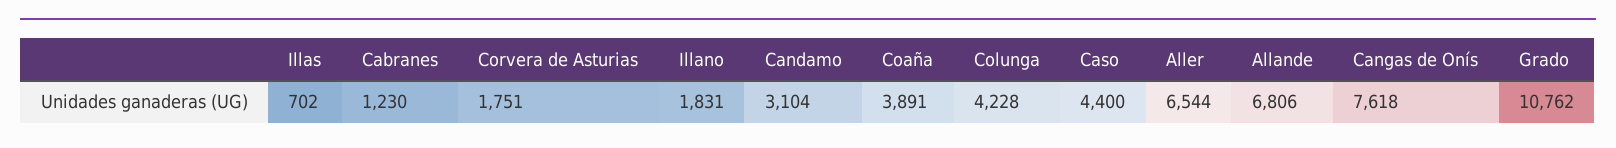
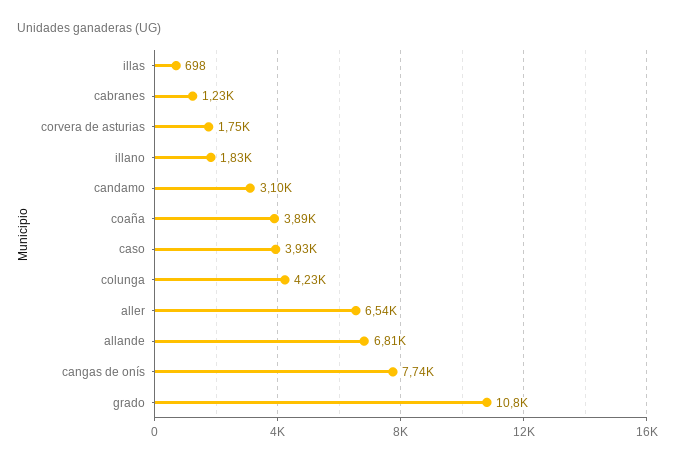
  {
-   "Illas": 702,
+   "Illas": 698,
    "Cabranes": 1230,
    "Corvera de Asturias": 1751,
    "Illano": 1831,
    "Candamo": 3104,
    "Coaña": 3891,
    "Colunga": 4228,
-   "Caso": 4400,
+   "Caso": 3930,
    "Aller": 6544,
    "Allande": 6806,
-   "Cangas de Onís": 7618,
+   "Cangas de Onís": 7740,
    "Grado": 10762
  }

